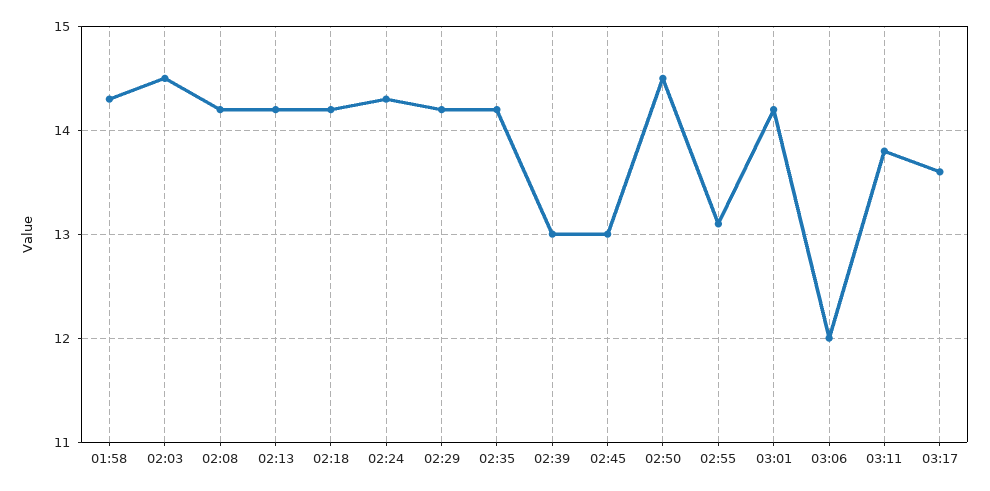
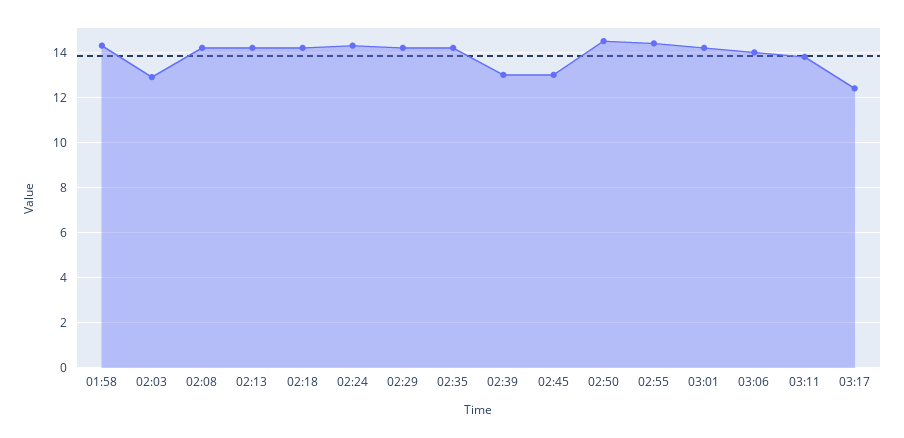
  {
    "01:58": 14.3,
-   "02:03": 14.5,
+   "02:03": 13,
    "02:08": 14.2,
    "02:13": 14.2,
    "02:18": 14.2,
    "02:24": 14.3,
    "02:29": 14.2,
    "02:35": 14.2,
    "02:39": 13,
    "02:45": 13,
    "02:50": 14.5,
-   "02:55": 13.1,
+   "02:55": 14.5,
    "03:01": 14.2,
-   "03:06": 12,
+   "03:06": 14,
    "03:11": 13.8,
-   "03:17": 13.6
+   "03:17": 12.5
  }

